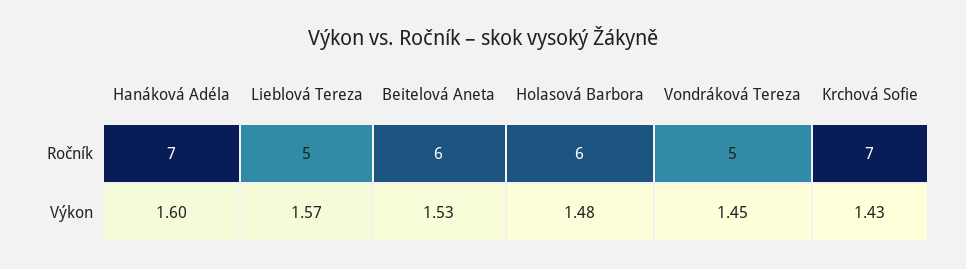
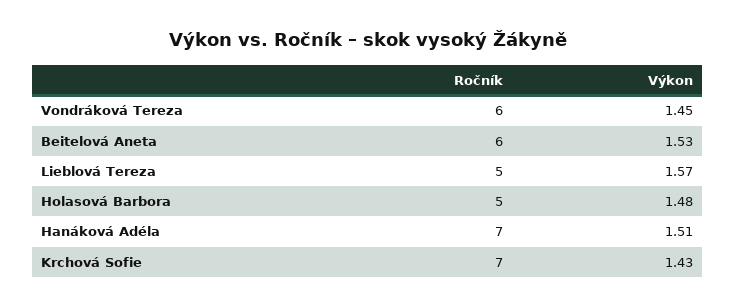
  {
    "Hanáková Adéla": {
      "Ročník": 7,
-     "Výkon": 1.6
+     "Výkon": 1.51
    },
    "Lieblová Tereza": {
      "Ročník": 5,
      "Výkon": 1.57
    },
    "Beitelová Aneta": {
      "Ročník": 6,
      "Výkon": 1.53
    },
    "Holasová Barbora": {
-     "Ročník": 6,
+     "Ročník": 5,
      "Výkon": 1.48
    },
    "Vondráková Tereza": {
-     "Ročník": 5,
+     "Ročník": 6,
      "Výkon": 1.45
    },
    "Krchová Sofie": {
      "Ročník": 7,
      "Výkon": 1.43
    }
  }

